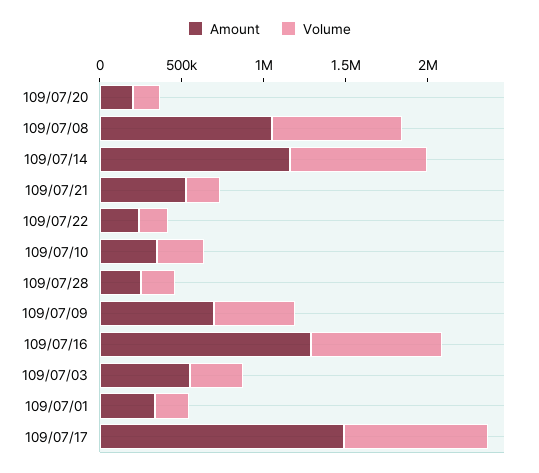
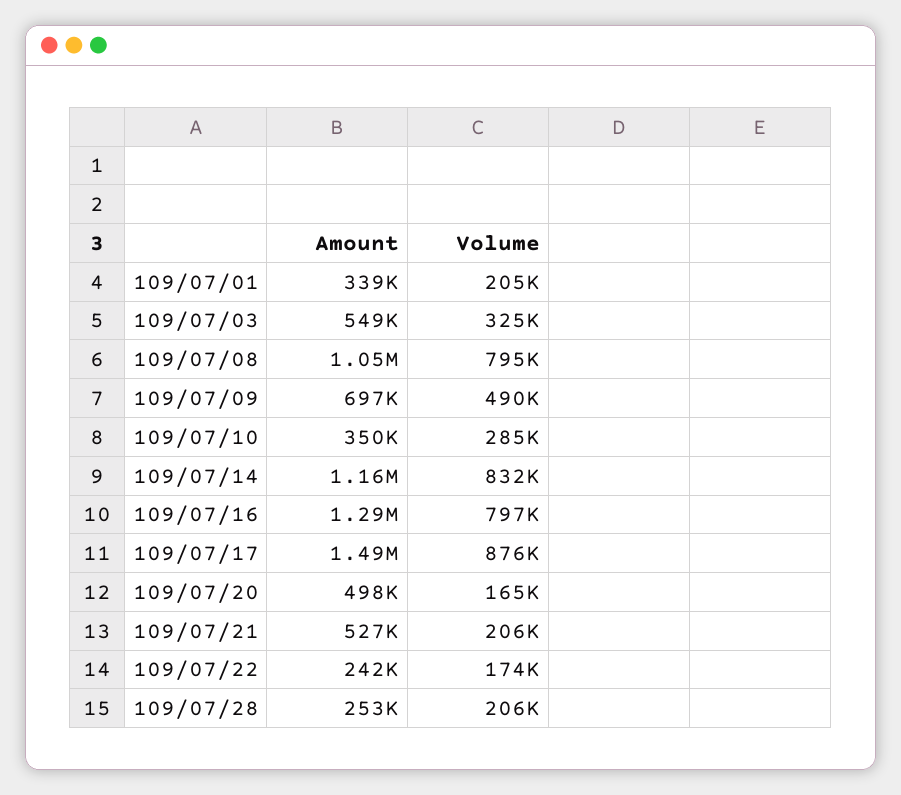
  {
    "Amount": {
-     "109/07/20": 200000,
+     "109/07/20": 498000,
      "109/07/08": 1050000,
      "109/07/14": 1160000,
      "109/07/21": 527000,
      "109/07/22": 242000,
      "109/07/10": 350000,
      "109/07/28": 253000,
      "109/07/09": 697000,
      "109/07/16": 1290000,
      "109/07/03": 549000,
      "109/07/01": 339000,
      "109/07/17": 1490000
    },
    "Volume": {
      "109/07/20": 165000,
      "109/07/08": 795000,
      "109/07/14": 832000,
      "109/07/21": 206000,
      "109/07/22": 174000,
      "109/07/10": 285000,
      "109/07/28": 206000,
      "109/07/09": 490000,
      "109/07/16": 797000,
      "109/07/03": 325000,
      "109/07/01": 205000,
      "109/07/17": 876000
    }
  }

